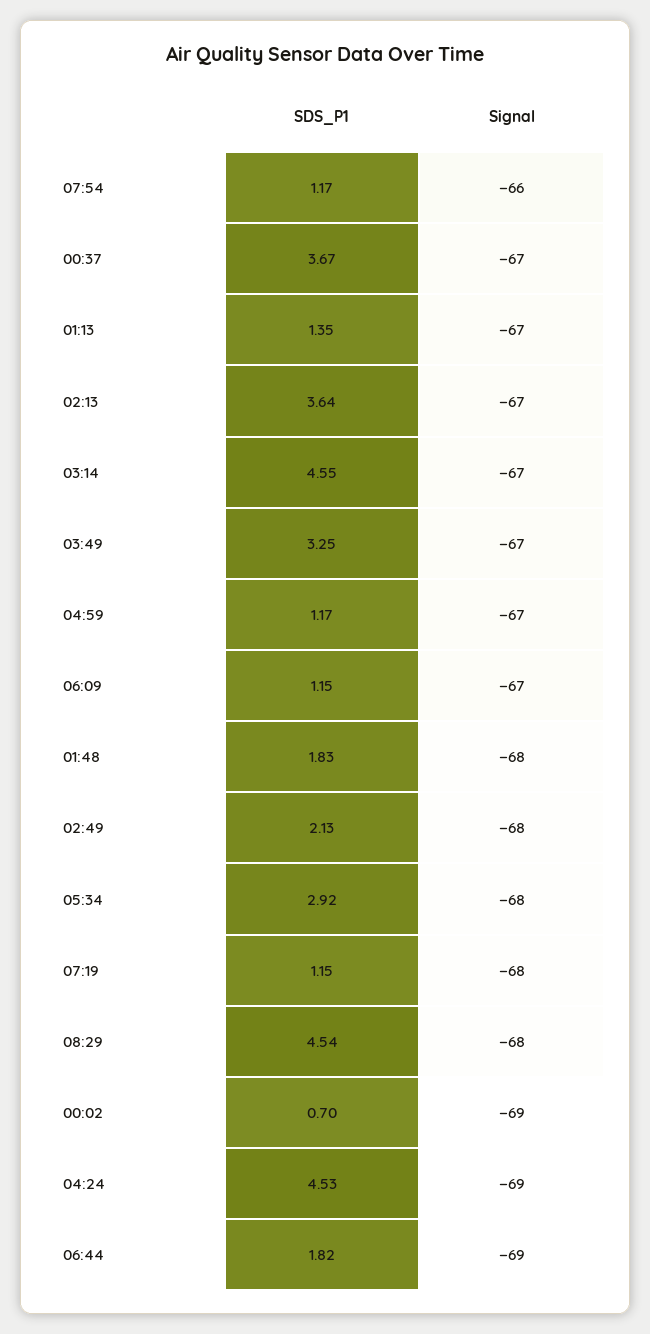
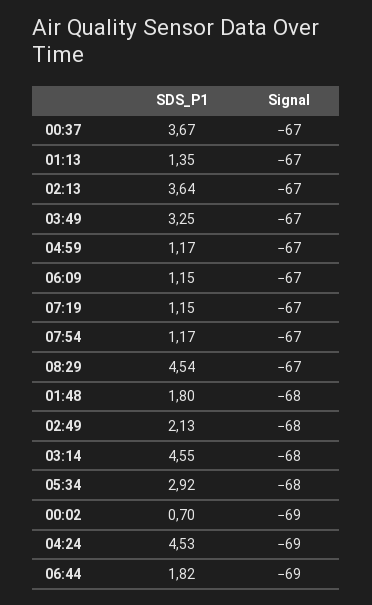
  {
    "SDS_P1": {
      "07:54": 1.17,
      "00:37": 3.67,
      "01:13": 1.35,
      "02:13": 3.64,
      "03:14": 4.55,
      "03:49": 3.25,
      "04:59": 1.17,
      "06:09": 1.15,
-     "01:48": 1.83,
+     "01:48": 1.8,
      "02:49": 2.13,
      "05:34": 2.92,
      "07:19": 1.15,
      "08:29": 4.54,
      "00:02": 0.7,
      "04:24": 4.53,
      "06:44": 1.82
    },
    "Signal": {
-     "07:54": -66,
+     "07:54": -67,
      "00:37": -67,
      "01:13": -67,
      "02:13": -67,
-     "03:14": -67,
+     "03:14": -68,
      "03:49": -67,
      "04:59": -67,
      "06:09": -67,
      "01:48": -68,
      "02:49": -68,
      "05:34": -68,
-     "07:19": -68,
+     "07:19": -67,
-     "08:29": -68,
+     "08:29": -67,
      "00:02": -69,
      "04:24": -69,
      "06:44": -69
    }
  }

